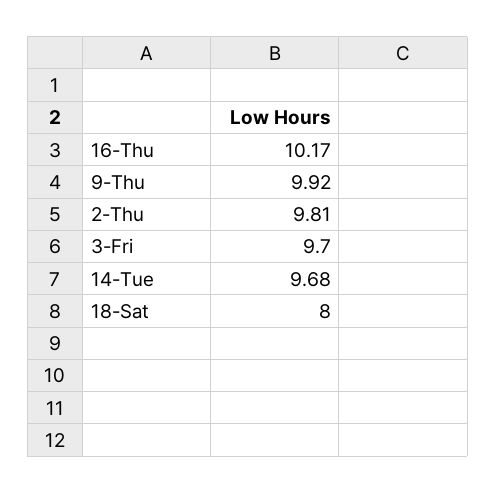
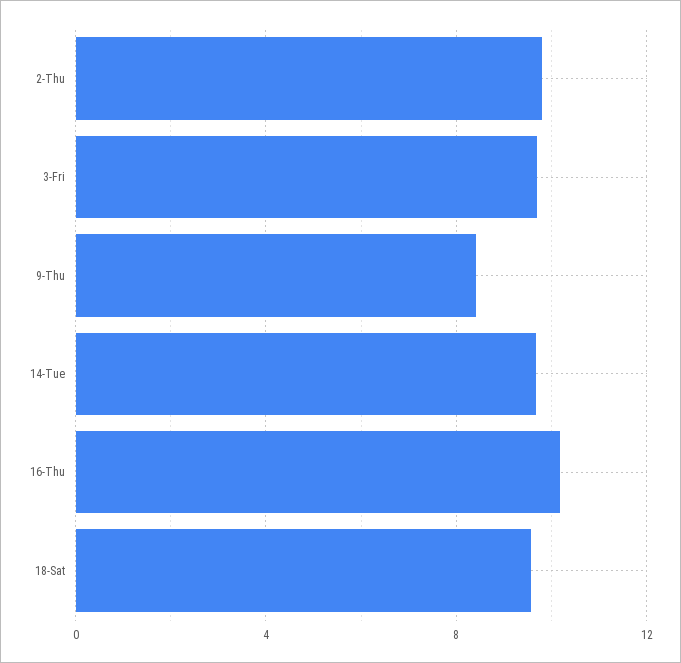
  {
    "16-Thu": 10.17,
-   "9-Thu": 9.92,
+   "9-Thu": 8.5,
    "2-Thu": 9.81,
    "3-Fri": 9.7,
    "14-Tue": 9.68,
-   "18-Sat": 8
+   "18-Sat": 9.5
  }

